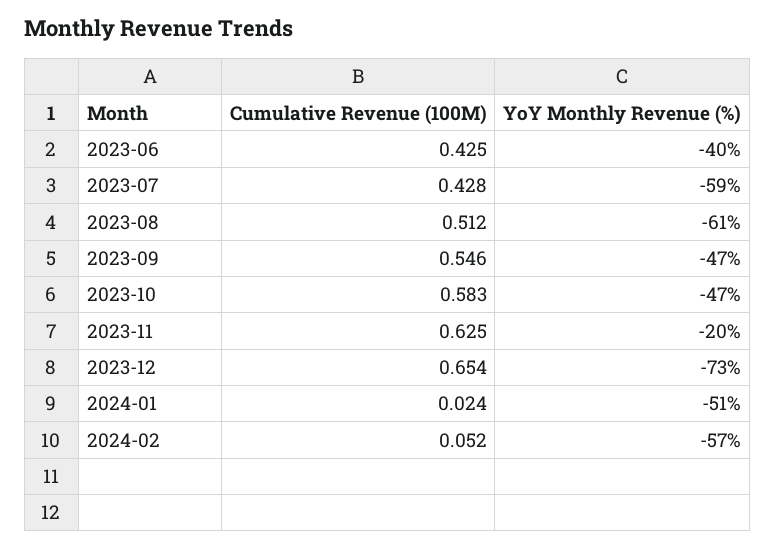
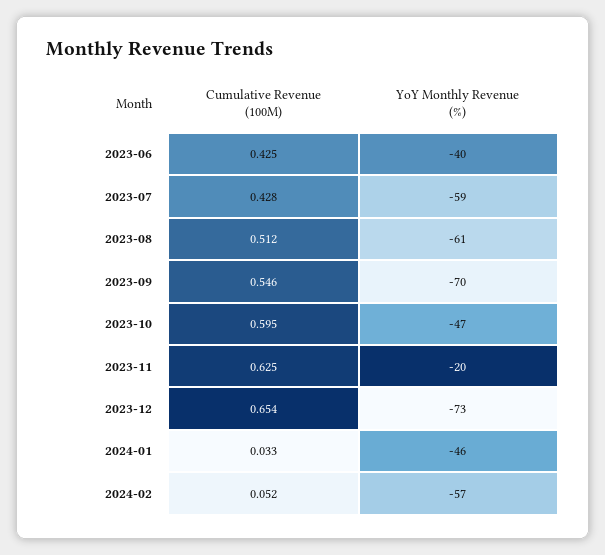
  {
    "Cumulative Revenue (100M)": {
      "2023-06": 0.425,
      "2023-07": 0.428,
      "2023-08": 0.512,
      "2023-09": 0.546,
-     "2023-10": 0.583,
+     "2023-10": 0.595,
      "2023-11": 0.625,
      "2023-12": 0.654,
-     "2024-01": 0.024,
+     "2024-01": 0.033,
      "2024-02": 0.052
    },
    "YoY Monthly Revenue (%)": {
      "2023-06": -40,
      "2023-07": -59,
      "2023-08": -61,
-     "2023-09": -47,
+     "2023-09": -70,
      "2023-10": -47,
      "2023-11": -20,
      "2023-12": -73,
-     "2024-01": -51,
+     "2024-01": -46,
      "2024-02": -57
    }
  }

